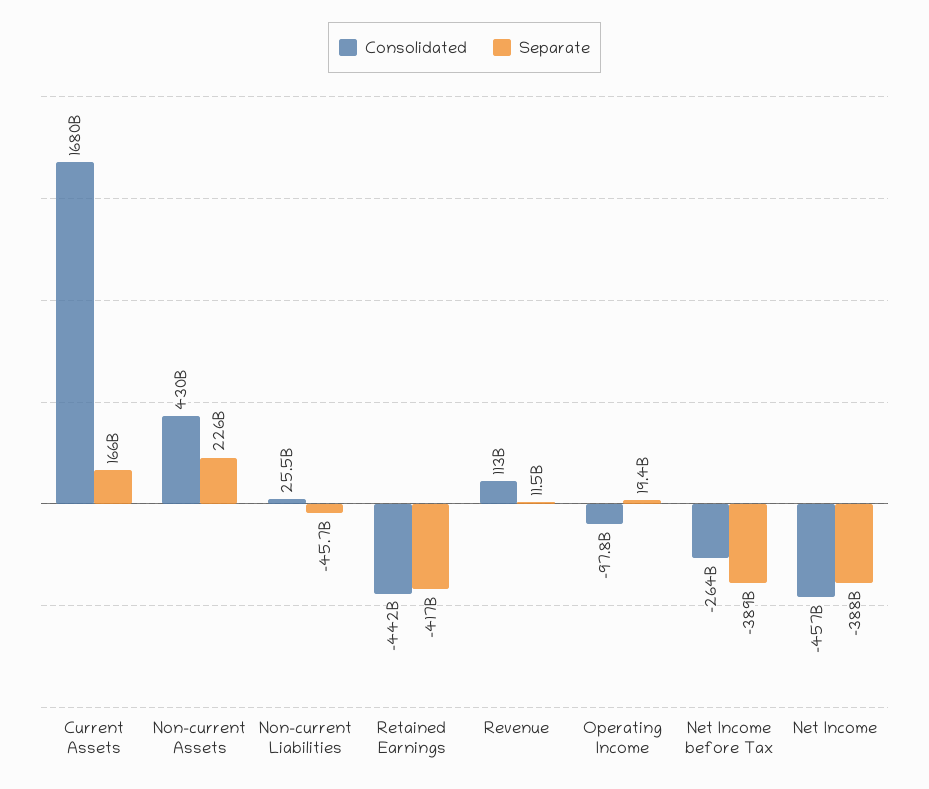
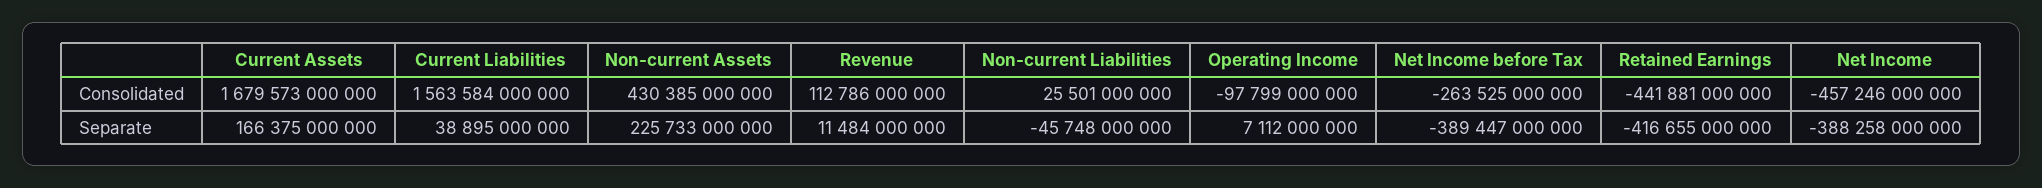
  {
    "Consolidated": {
      "Current Assets": 1679573000000,
      "Non-current Assets": 430385000000,
      "Non-current Liabilities": 25501000000,
      "Retained Earnings": -441881000000,
      "Revenue": 112786000000,
      "Operating Income": -97799000000,
      "Net Income before Tax": -263525000000,
-     "Net Income": -457246000000
+     "Net Income": -457246000000,
+     "Current Liabilities": 1563584000000
    },
    "Separate": {
      "Current Assets": 166375000000,
      "Non-current Assets": 225733000000,
      "Non-current Liabilities": -45748000000,
      "Retained Earnings": -416655000000,
      "Revenue": 11484000000,
-     "Operating Income": 19400000000,
+     "Operating Income": 7112000000,
      "Net Income before Tax": -389447000000,
-     "Net Income": -388258000000
+     "Net Income": -388258000000,
+     "Current Liabilities": 38895000000
    }
  }

